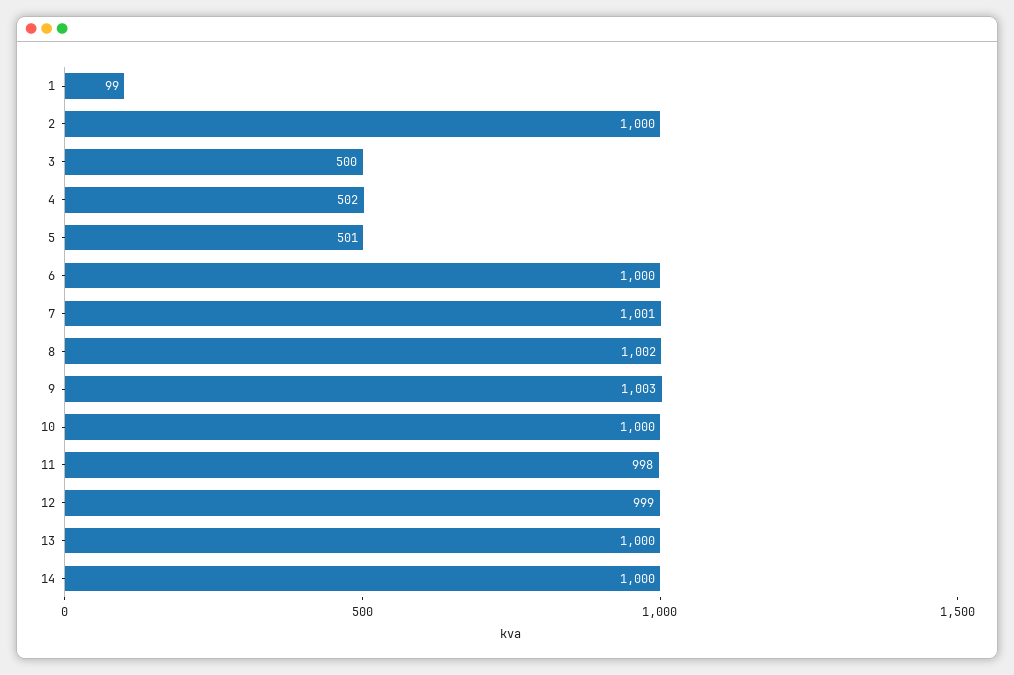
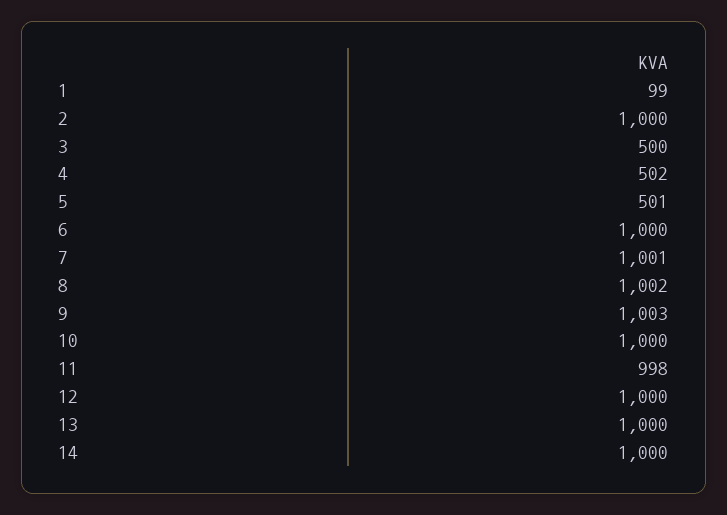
  {
    "1": 99,
    "2": 1000,
    "3": 500,
    "4": 502,
    "5": 501,
    "6": 1000,
    "7": 1001,
    "8": 1002,
    "9": 1003,
    "10": 1000,
    "11": 998,
-   "12": 999,
+   "12": 1000,
    "13": 1000,
    "14": 1000
  }

